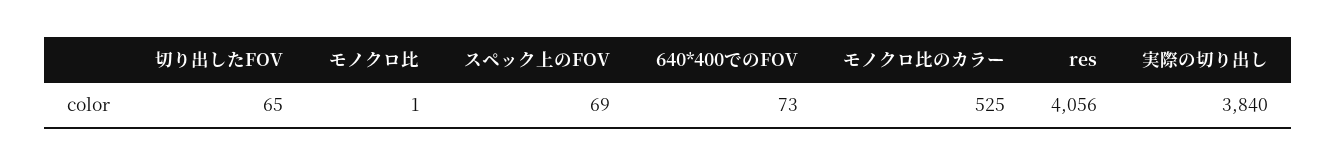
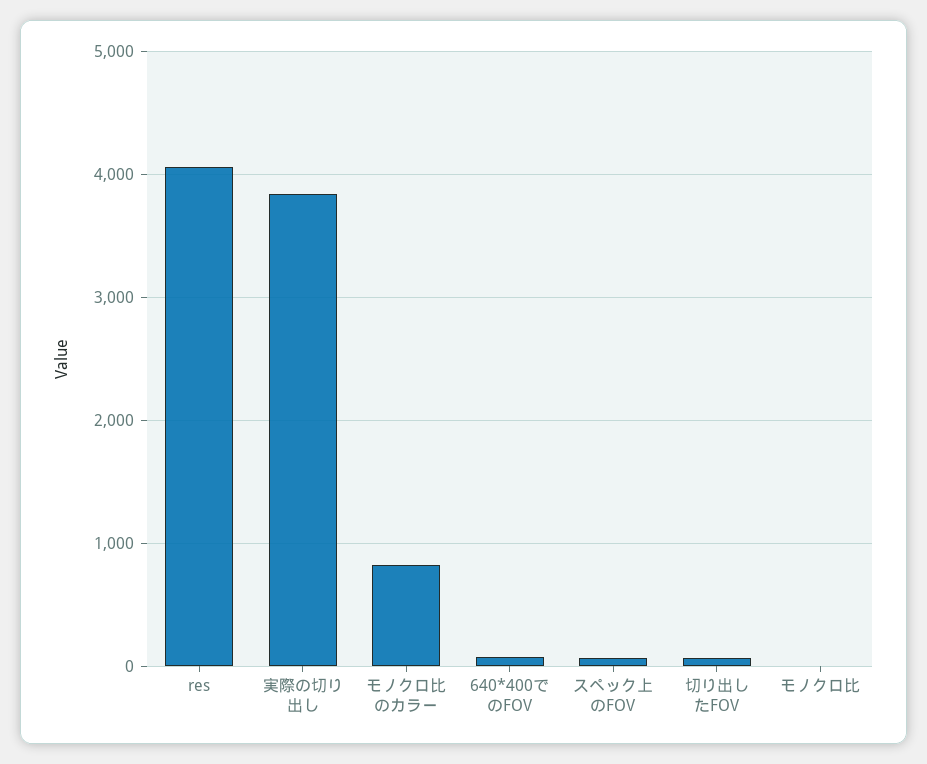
  {
    "切り出したFOV": 65,
    "モノクロ比": 1,
    "スペック上のFOV": 69,
    "640*400でのFOV": 73,
-   "モノクロ比のカラー": 525,
+   "モノクロ比のカラー": 800,
    "res": 4056,
    "実際の切り出し": 3840
  }

